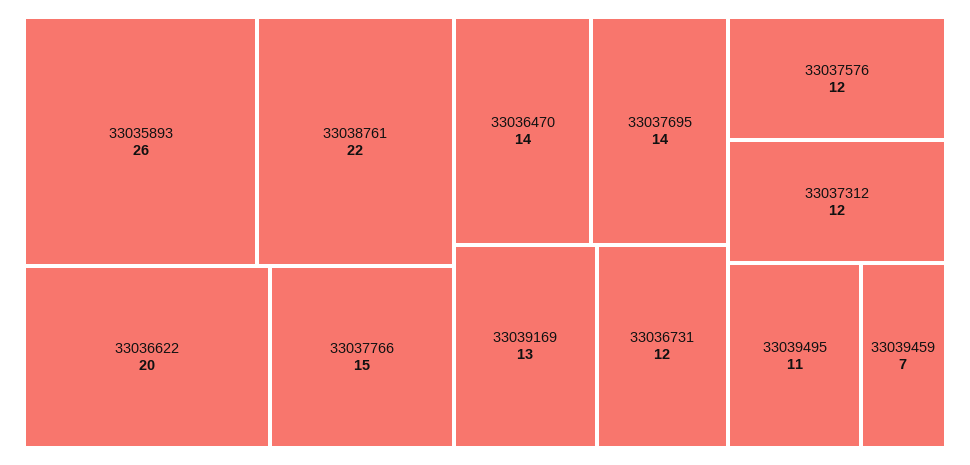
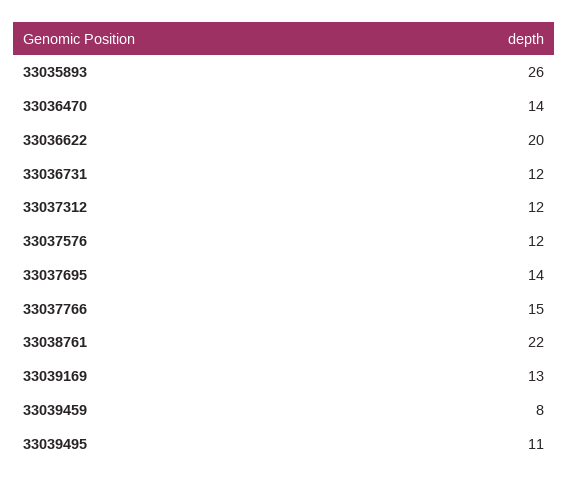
  {
    "33035893": 26,
    "33038761": 22,
    "33036622": 20,
    "33037766": 15,
    "33036470": 14,
    "33037695": 14,
    "33039169": 13,
    "33036731": 12,
    "33037576": 12,
    "33037312": 12,
    "33039495": 11,
-   "33039459": 7
+   "33039459": 8
  }

